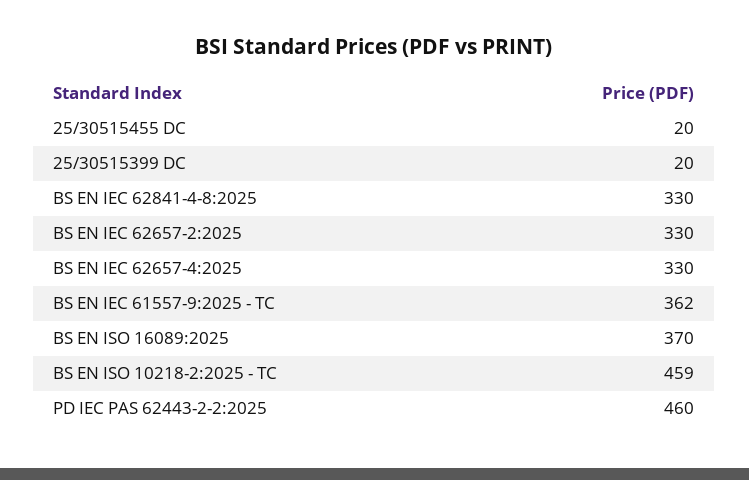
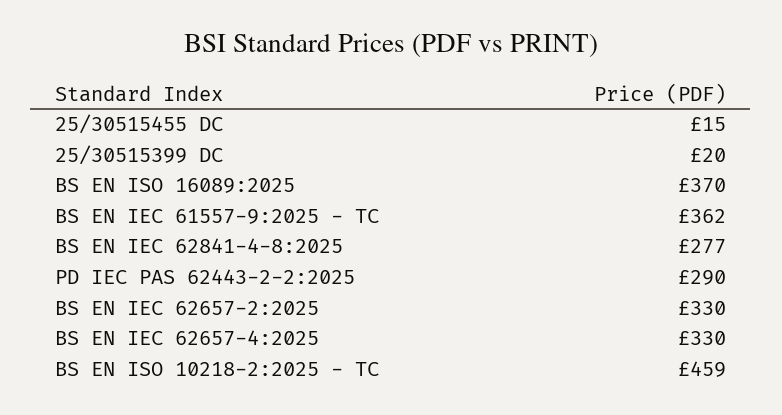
  {
-   "25/30515455 DC": 20,
+   "25/30515455 DC": 15,
    "25/30515399 DC": 20,
-   "BS EN IEC 62841-4-8:2025": 330,
+   "BS EN IEC 62841-4-8:2025": 277,
    "BS EN IEC 62657-2:2025": 330,
    "BS EN IEC 62657-4:2025": 330,
    "BS EN IEC 61557-9:2025 - TC": 362,
    "BS EN ISO 16089:2025": 370,
    "BS EN ISO 10218-2:2025 - TC": 459,
-   "PD IEC PAS 62443-2-2:2025": 460
+   "PD IEC PAS 62443-2-2:2025": 290
  }

